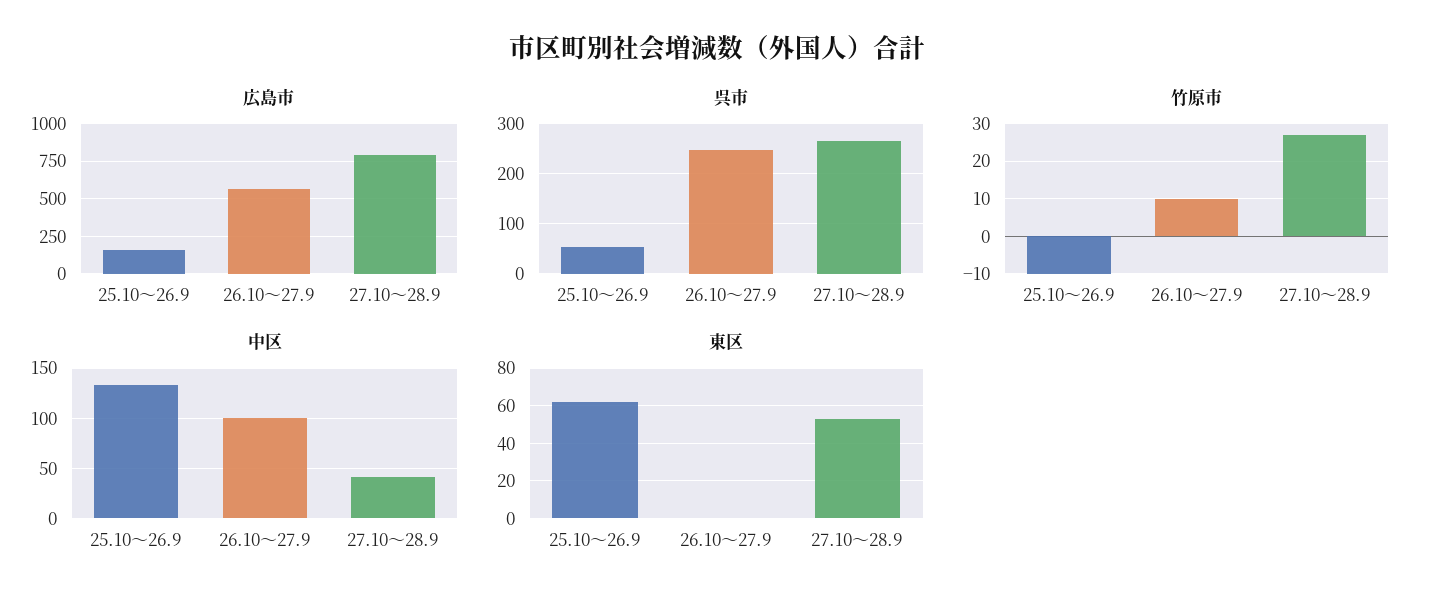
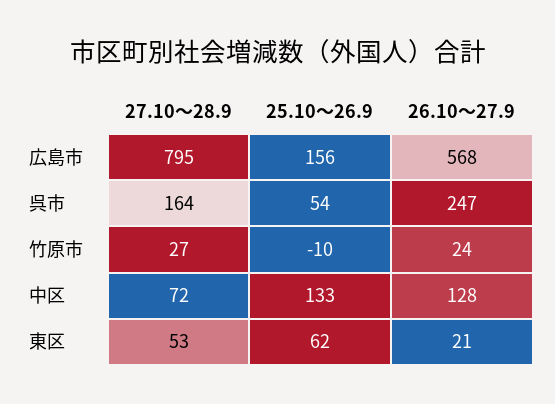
  {
    "広島市": {
      "25.10～26.9": 156,
      "26.10～27.9": 568,
      "27.10～28.9": 795
    },
    "呉市": {
      "25.10～26.9": 54,
      "26.10～27.9": 247,
-     "27.10～28.9": 260
+     "27.10～28.9": 164
    },
    "竹原市": {
      "25.10～26.9": -10,
-     "26.10～27.9": 10,
+     "26.10～27.9": 24,
      "27.10～28.9": 27
    },
    "中区": {
      "25.10～26.9": 133,
-     "26.10～27.9": 100,
+     "26.10～27.9": 128,
-     "27.10～28.9": 40
+     "27.10～28.9": 72
    },
    "東区": {
      "25.10～26.9": 62,
-     "26.10～27.9": 0,
+     "26.10～27.9": 21,
      "27.10～28.9": 53
    }
  }

